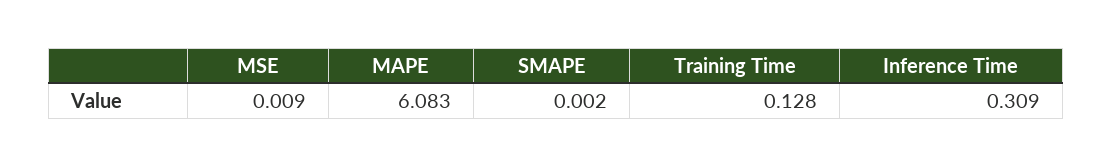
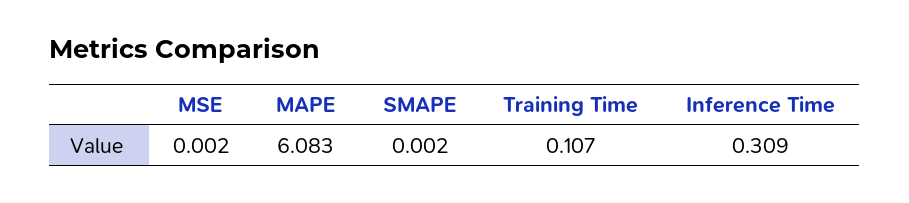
  {
-   "MSE": 0.009,
+   "MSE": 0.002,
    "MAPE": 6.083,
    "SMAPE": 0.002,
-   "Training Time": 0.128,
+   "Training Time": 0.107,
    "Inference Time": 0.309
  }

